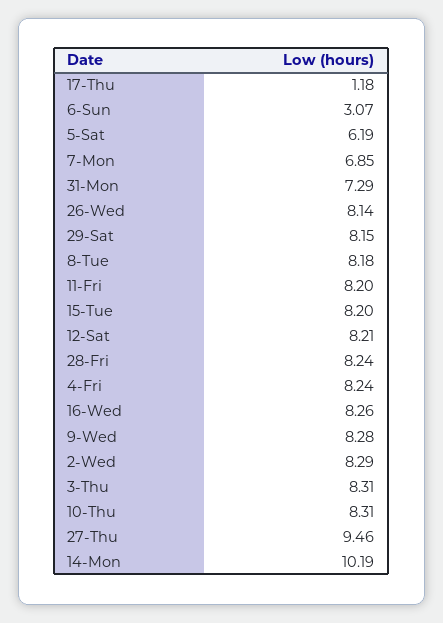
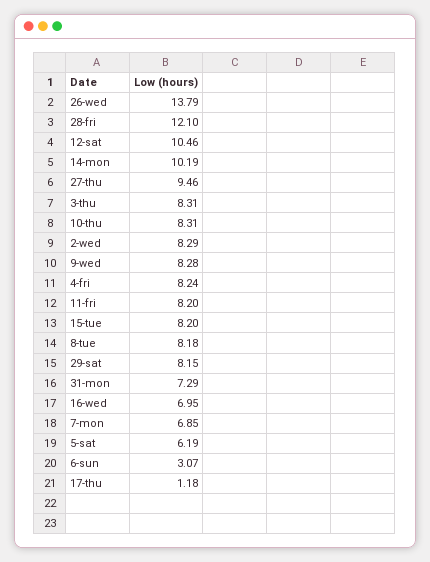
  {
    "17-Thu": 1.18,
    "6-Sun": 3.07,
    "5-Sat": 6.19,
    "7-Mon": 6.85,
    "31-Mon": 7.29,
-   "26-Wed": 8.14,
+   "26-Wed": 13.79,
    "29-Sat": 8.15,
    "8-Tue": 8.18,
    "11-Fri": 8.2,
    "15-Tue": 8.2,
-   "12-Sat": 8.21,
+   "12-Sat": 10.46,
-   "28-Fri": 8.24,
+   "28-Fri": 12.1,
    "4-Fri": 8.24,
-   "16-Wed": 8.26,
+   "16-Wed": 6.95,
    "9-Wed": 8.28,
    "2-Wed": 8.29,
    "3-Thu": 8.31,
    "10-Thu": 8.31,
    "27-Thu": 9.46,
    "14-Mon": 10.19
  }

